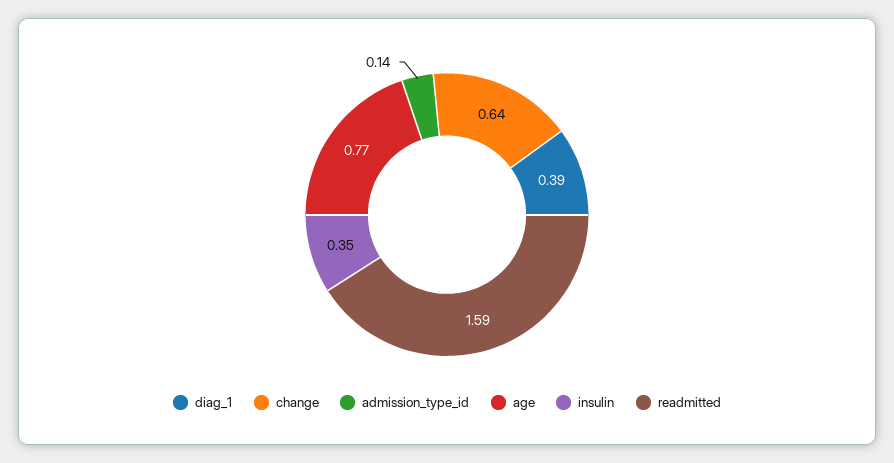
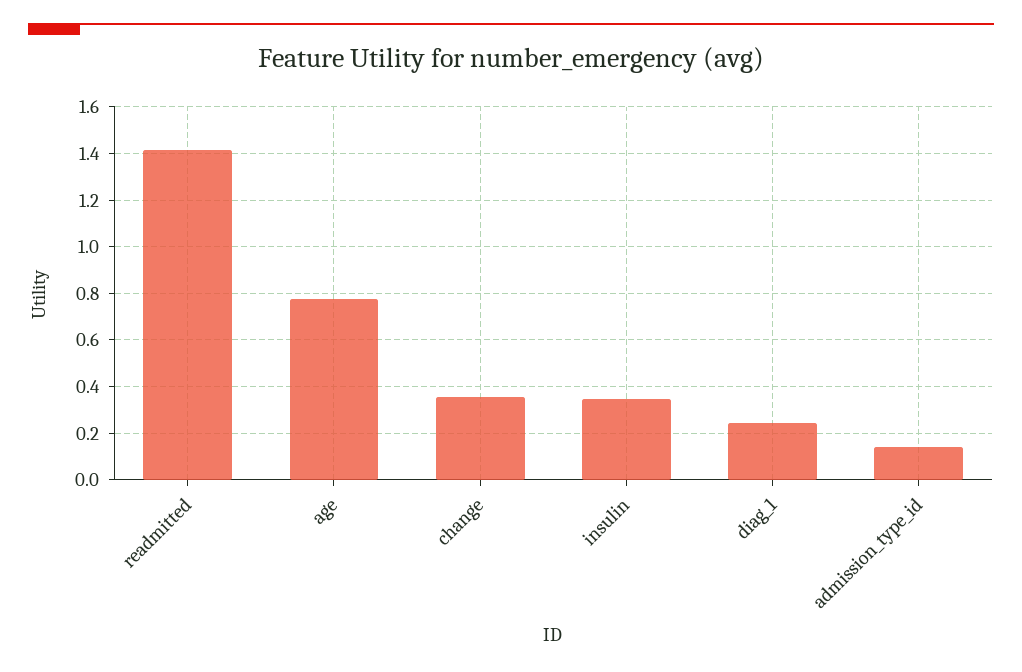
  {
-   "diag_1": 0.39,
+   "diag_1": 0.25,
-   "change": 0.64,
+   "change": 0.35,
    "admission_type_id": 0.14,
    "age": 0.77,
    "insulin": 0.35,
-   "readmitted": 1.59
+   "readmitted": 1.4
  }

